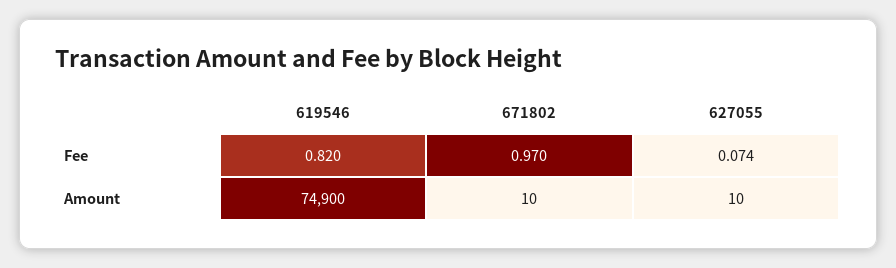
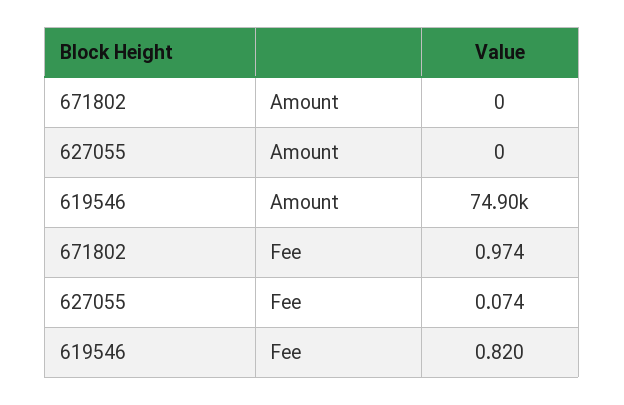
  {
    "619546": {
      "Fee": 0.82,
      "Amount": 74900
    },
    "671802": {
-     "Fee": 0.97,
+     "Fee": 0.974,
-     "Amount": 10
+     "Amount": 0
    },
    "627055": {
      "Fee": 0.074,
-     "Amount": 10
+     "Amount": 0
    }
  }

